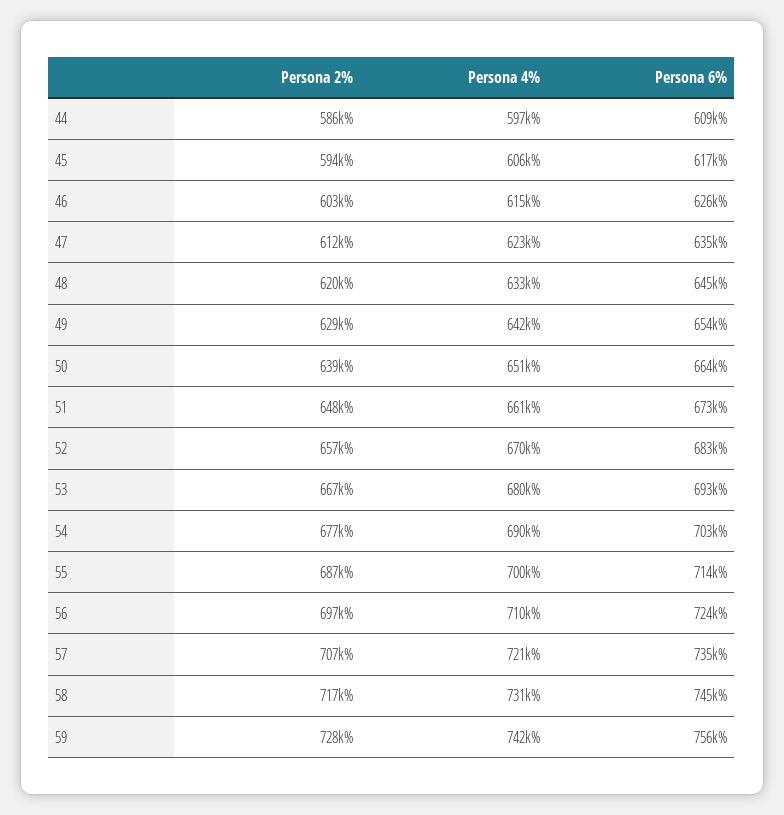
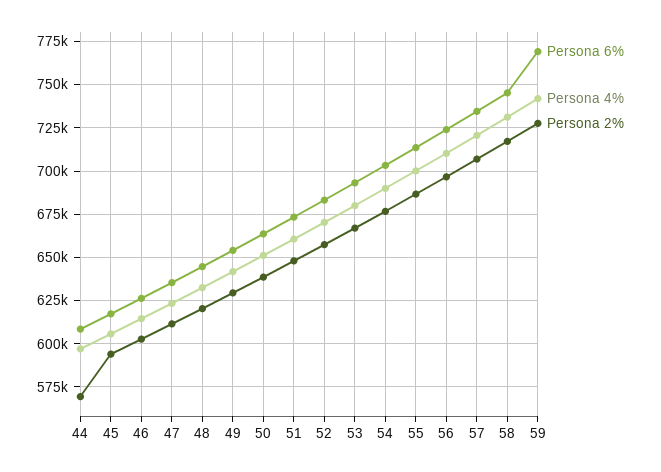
  {
    "Persona 2%": {
-     "44": 586000,
+     "44": 570000,
      "45": 594000,
      "46": 603000,
      "47": 612000,
      "48": 620000,
      "49": 629000,
      "50": 639000,
      "51": 648000,
      "52": 657000,
      "53": 667000,
      "54": 677000,
      "55": 687000,
      "56": 697000,
      "57": 707000,
      "58": 717000,
      "59": 728000
    },
    "Persona 4%": {
      "44": 597000,
      "45": 606000,
      "46": 615000,
      "47": 623000,
      "48": 633000,
      "49": 642000,
      "50": 651000,
      "51": 661000,
      "52": 670000,
      "53": 680000,
      "54": 690000,
      "55": 700000,
      "56": 710000,
      "57": 721000,
      "58": 731000,
      "59": 742000
    },
    "Persona 6%": {
      "44": 609000,
      "45": 617000,
      "46": 626000,
      "47": 635000,
      "48": 645000,
      "49": 654000,
      "50": 664000,
      "51": 673000,
      "52": 683000,
      "53": 693000,
      "54": 703000,
      "55": 714000,
      "56": 724000,
      "57": 735000,
      "58": 745000,
-     "59": 756000
+     "59": 770000
    }
  }

